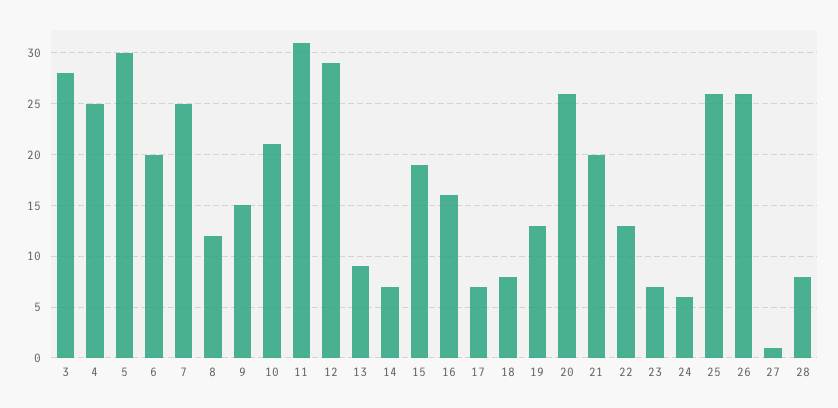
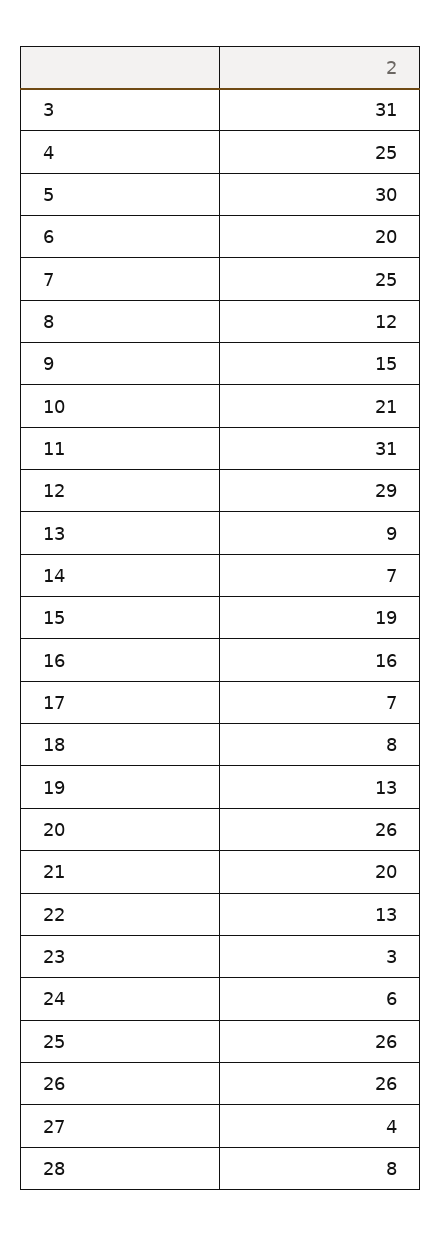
  {
-   "3": 28,
+   "3": 31,
    "4": 25,
    "5": 30,
    "6": 20,
    "7": 25,
    "8": 12,
    "9": 15,
    "10": 21,
    "11": 31,
    "12": 29,
    "13": 9,
    "14": 7,
    "15": 19,
    "16": 16,
    "17": 7,
    "18": 8,
    "19": 13,
    "20": 26,
    "21": 20,
    "22": 13,
-   "23": 7,
+   "23": 3,
    "24": 6,
    "25": 26,
    "26": 26,
-   "27": 1,
+   "27": 4,
    "28": 8
  }

